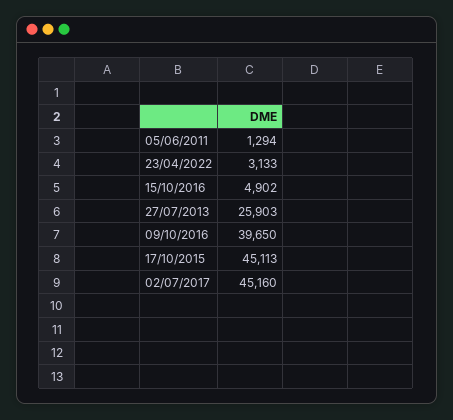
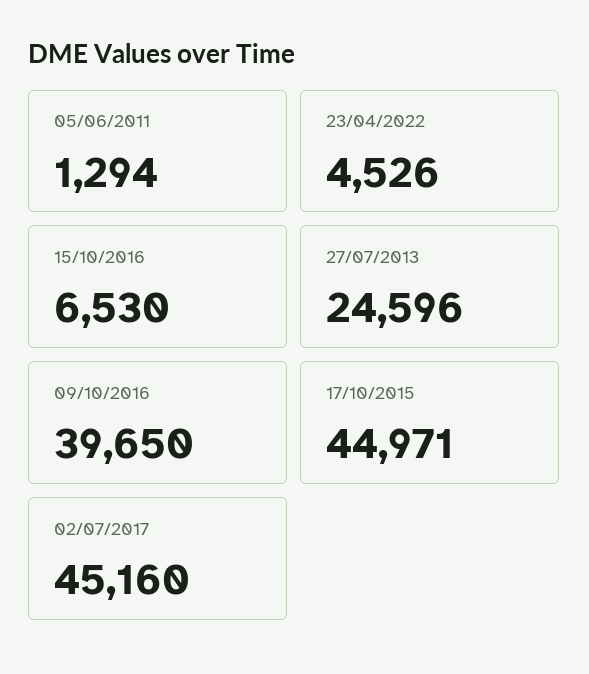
  {
    "05/06/2011": 1294,
-   "23/04/2022": 3133,
+   "23/04/2022": 4526,
-   "15/10/2016": 4902,
+   "15/10/2016": 6530,
-   "27/07/2013": 25903,
+   "27/07/2013": 24596,
    "09/10/2016": 39650,
-   "17/10/2015": 45113,
+   "17/10/2015": 44971,
    "02/07/2017": 45160
  }

